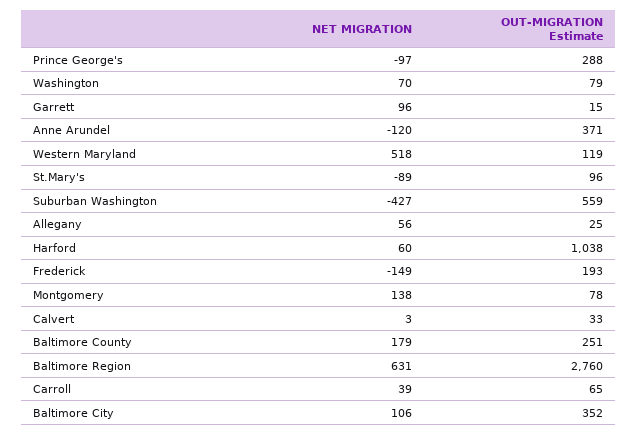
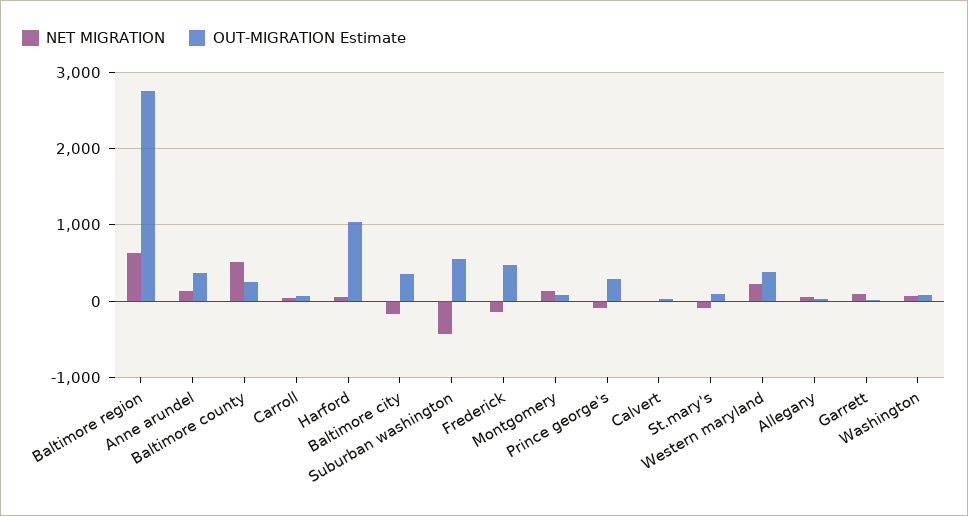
  {
    "NET MIGRATION": {
      "Prince George's": -97,
      "Washington": 70,
      "Garrett": 96,
-     "Anne Arundel": -120,
+     "Anne Arundel": 100,
-     "Western Maryland": 518,
+     "Western Maryland": 200,
      "St.Mary's": -89,
      "Suburban Washington": -427,
      "Allegany": 56,
      "Harford": 60,
      "Frederick": -149,
      "Montgomery": 138,
      "Calvert": 3,
-     "Baltimore County": 179,
+     "Baltimore County": 500,
      "Baltimore Region": 631,
      "Carroll": 39,
-     "Baltimore City": 106
+     "Baltimore City": -200
    },
    "OUT-MIGRATION Estimate": {
      "Prince George's": 288,
      "Washington": 79,
      "Garrett": 15,
      "Anne Arundel": 371,
-     "Western Maryland": 119,
+     "Western Maryland": 400,
      "St.Mary's": 96,
      "Suburban Washington": 559,
      "Allegany": 25,
      "Harford": 1038,
-     "Frederick": 193,
+     "Frederick": 500,
      "Montgomery": 78,
      "Calvert": 33,
      "Baltimore County": 251,
      "Baltimore Region": 2760,
      "Carroll": 65,
      "Baltimore City": 352
    }
  }

